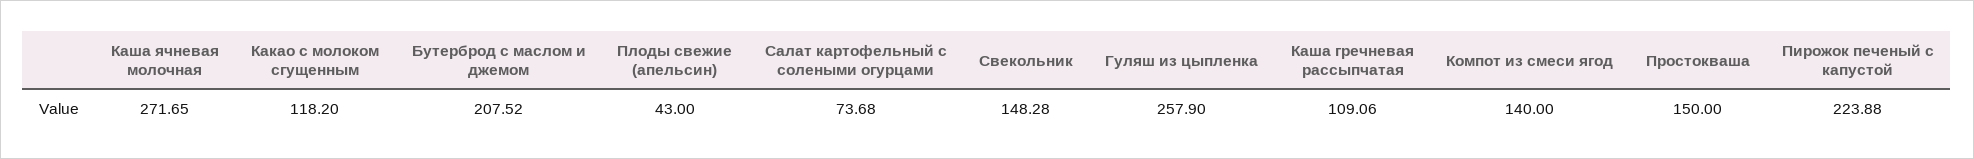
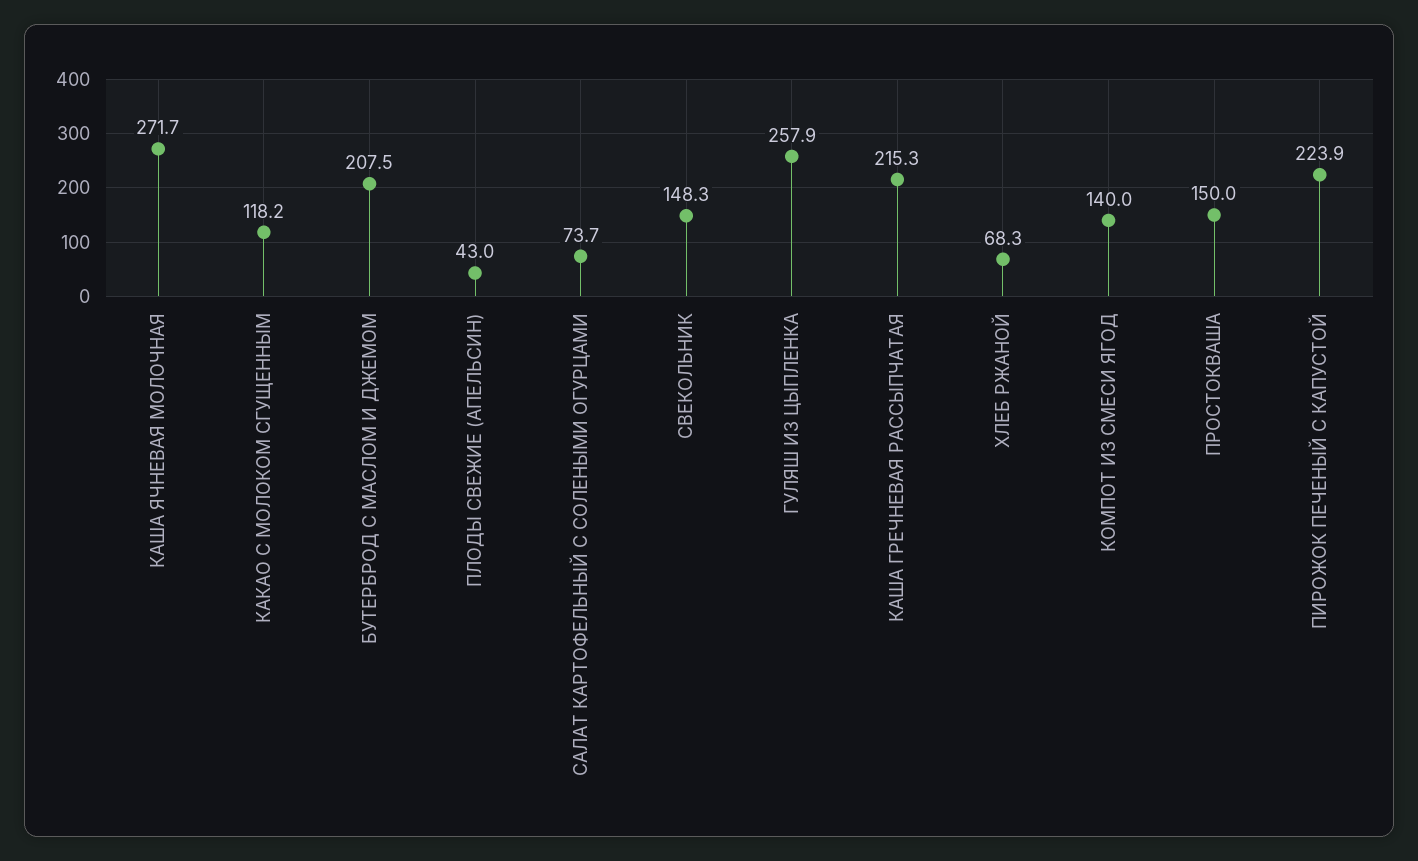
  {
    "Каша ячневая молочная": 271.65,
    "Какао с молоком сгущенным": 118.2,
    "Бутерброд с маслом и джемом": 207.52,
    "Плоды свежие (апельсин)": 43,
    "Салат картофельный с солеными огурцами": 73.68,
    "Свекольник": 148.28,
    "Гуляш из цыпленка": 257.9,
-   "Каша гречневая рассыпчатая": 109.06,
+   "Каша гречневая рассыпчатая": 215.3,
    "Компот из смеси ягод": 140,
    "Простокваша": 150,
-   "Пирожок печеный с капустой": 223.88
+   "Пирожок печеный с капустой": 223.88,
+   "ХЛЕБ РЖАНОЙ": 68.3
  }

